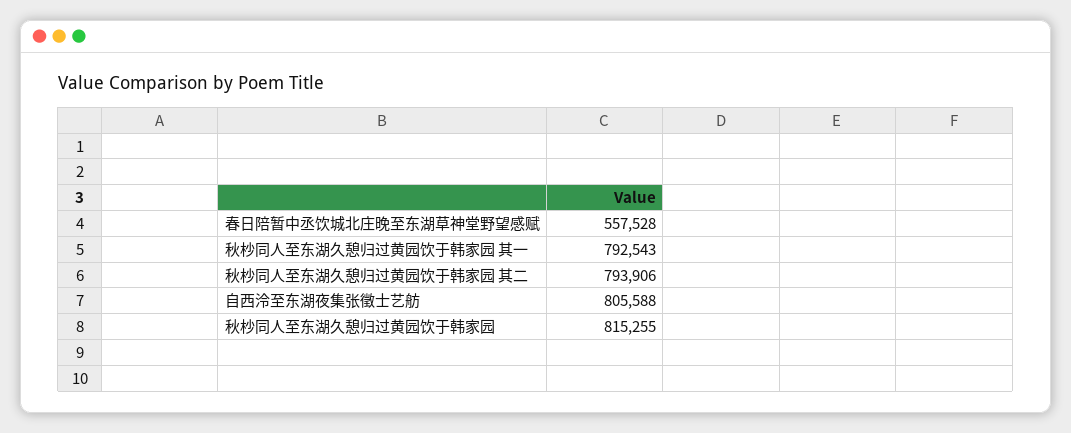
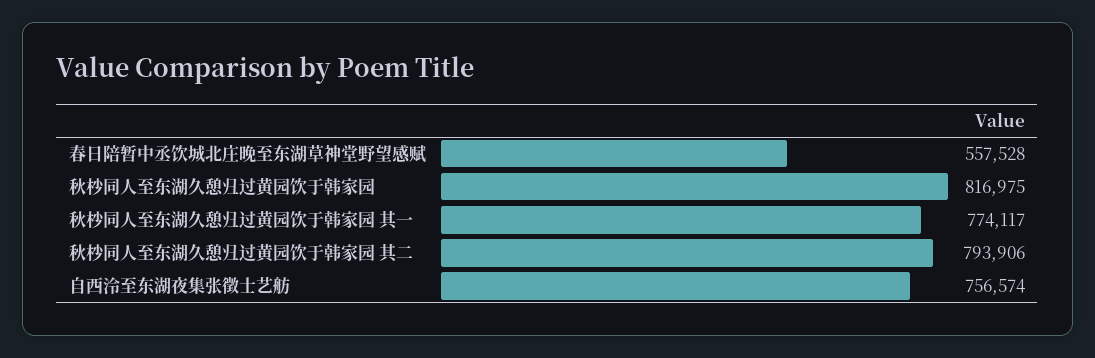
  {
    "春日陪暂中丞饮城北庄晚至东湖草神堂野望感赋": 557528,
-   "秋杪同人至东湖久憩归过黄园饮于韩家园 其一": 792543,
+   "秋杪同人至东湖久憩归过黄园饮于韩家园 其一": 774117,
    "秋杪同人至东湖久憩归过黄园饮于韩家园 其二": 793906,
-   "自西泠至东湖夜集张徵士艺舫": 805588,
+   "自西泠至东湖夜集张徵士艺舫": 756574,
-   "秋杪同人至东湖久憩归过黄园饮于韩家园": 815255
+   "秋杪同人至东湖久憩归过黄园饮于韩家园": 816975
  }

